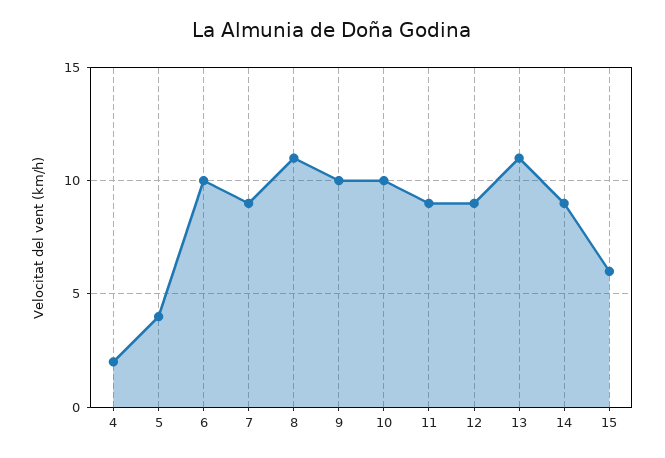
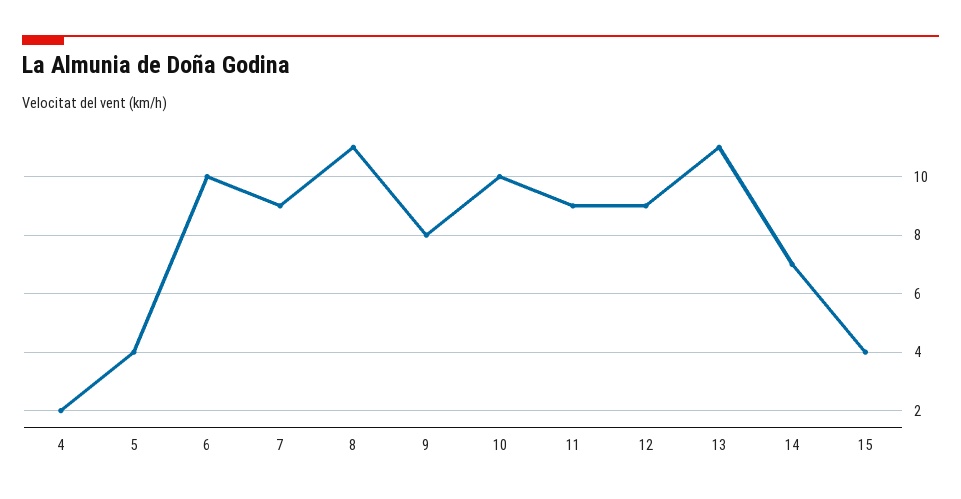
  {
    "4": 2,
    "5": 4,
    "6": 10,
    "7": 9,
    "8": 11,
-   "9": 10,
+   "9": 8,
    "10": 10,
    "11": 9,
    "12": 9,
    "13": 11,
-   "14": 9,
+   "14": 7,
-   "15": 6
+   "15": 4
  }

